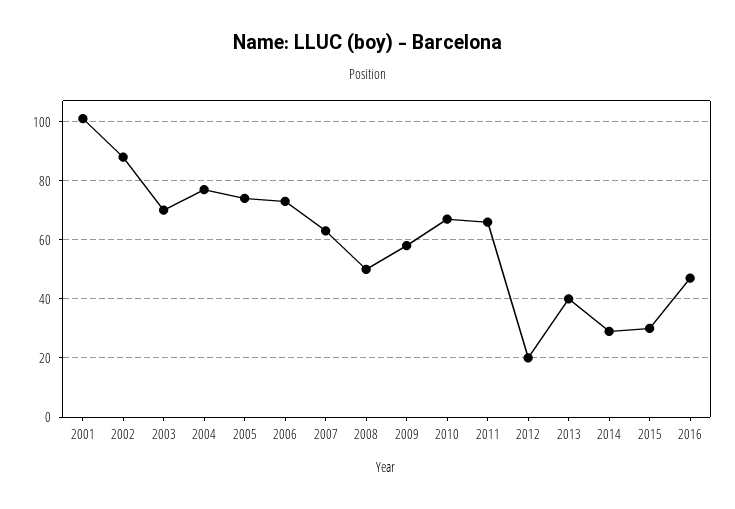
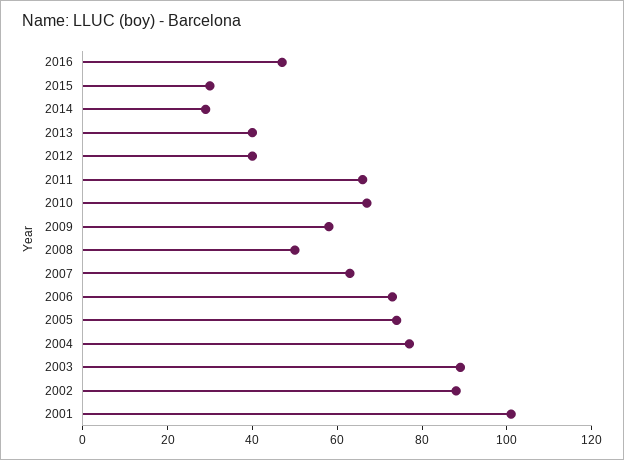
  {
    "2001": 100,
    "2002": 90,
-   "2003": 70,
+   "2003": 90,
    "2004": 75,
    "2005": 75,
    "2006": 75,
    "2007": 65,
    "2008": 50,
    "2009": 60,
    "2010": 65,
    "2011": 65,
-   "2012": 20,
+   "2012": 40,
    "2013": 40,
    "2014": 30,
    "2015": 30,
    "2016": 45
  }

